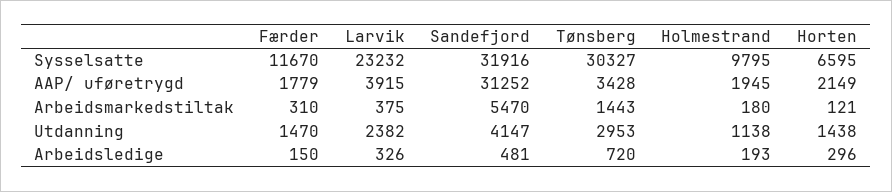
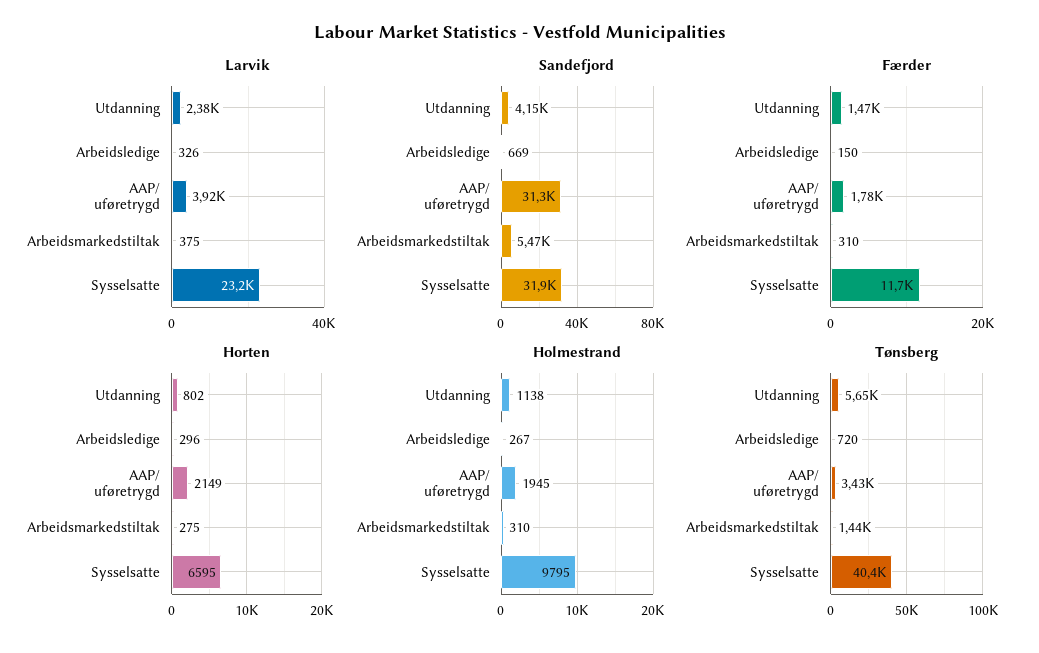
  {
    "Færder": {
      "Sysselsatte": 11670,
      "AAP/ uføretrygd": 1779,
      "Arbeidsmarkedstiltak": 310,
      "Utdanning": 1470,
      "Arbeidsledige": 150
    },
    "Larvik": {
      "Sysselsatte": 23232,
      "AAP/ uføretrygd": 3915,
      "Arbeidsmarkedstiltak": 375,
      "Utdanning": 2382,
      "Arbeidsledige": 326
    },
    "Sandefjord": {
      "Sysselsatte": 31916,
      "AAP/ uføretrygd": 31252,
      "Arbeidsmarkedstiltak": 5470,
      "Utdanning": 4147,
-     "Arbeidsledige": 481
+     "Arbeidsledige": 669
    },
    "Tønsberg": {
-     "Sysselsatte": 30327,
+     "Sysselsatte": 40400,
      "AAP/ uføretrygd": 3428,
      "Arbeidsmarkedstiltak": 1443,
-     "Utdanning": 2953,
+     "Utdanning": 5650,
      "Arbeidsledige": 720
    },
    "Holmestrand": {
      "Sysselsatte": 9795,
      "AAP/ uføretrygd": 1945,
-     "Arbeidsmarkedstiltak": 180,
+     "Arbeidsmarkedstiltak": 310,
      "Utdanning": 1138,
-     "Arbeidsledige": 193
+     "Arbeidsledige": 267
    },
    "Horten": {
      "Sysselsatte": 6595,
      "AAP/ uføretrygd": 2149,
-     "Arbeidsmarkedstiltak": 121,
+     "Arbeidsmarkedstiltak": 275,
-     "Utdanning": 1438,
+     "Utdanning": 802,
      "Arbeidsledige": 296
    }
  }

